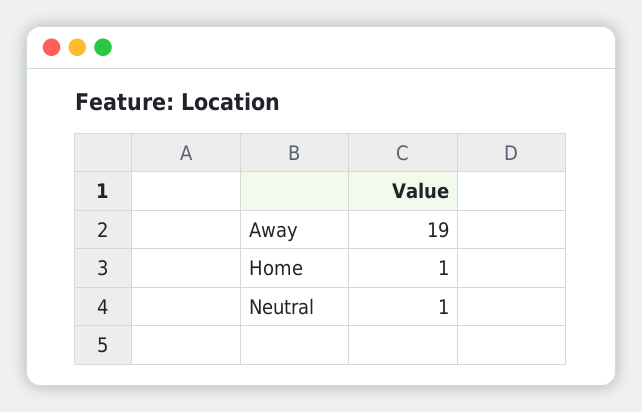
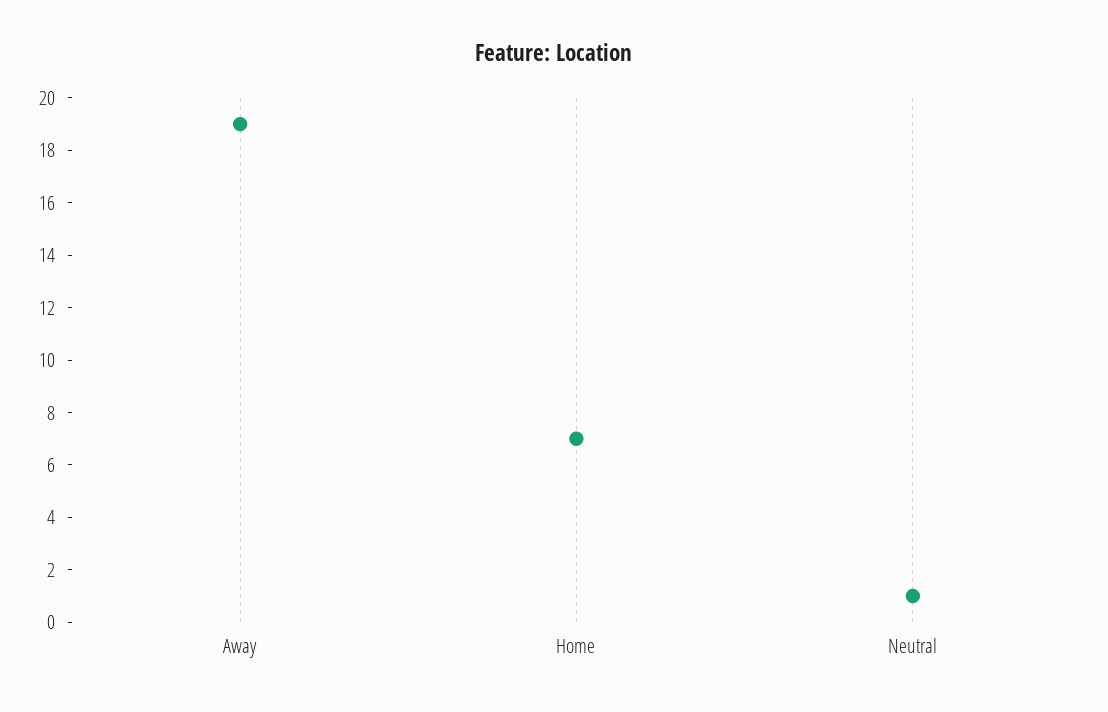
  {
    "Away": 19,
-   "Home": 1,
+   "Home": 7,
    "Neutral": 1
  }

